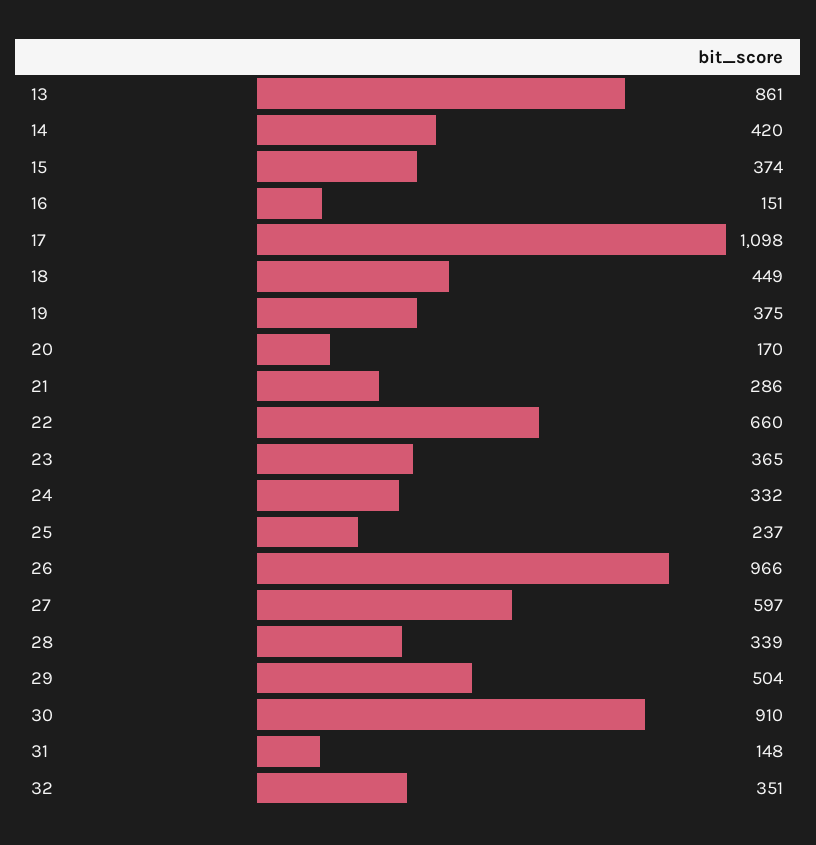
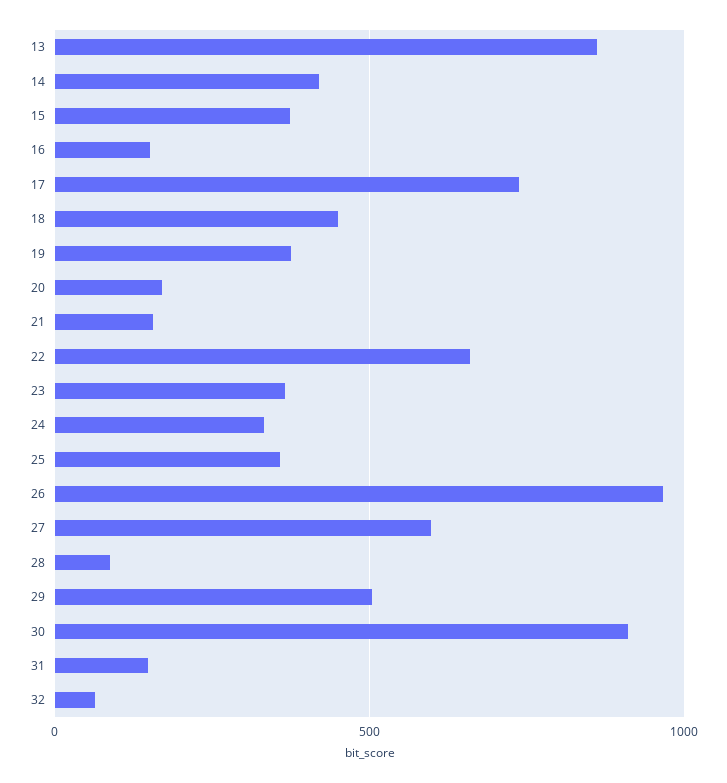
  {
    "13": 861,
    "14": 420,
    "15": 374,
    "16": 151,
-   "17": 1098,
+   "17": 750,
    "18": 449,
    "19": 375,
    "20": 170,
-   "21": 286,
+   "21": 150,
    "22": 660,
    "23": 365,
    "24": 332,
-   "25": 237,
+   "25": 350,
    "26": 966,
    "27": 597,
-   "28": 339,
+   "28": 100,
    "29": 504,
    "30": 910,
    "31": 148,
-   "32": 351
+   "32": 50
  }

